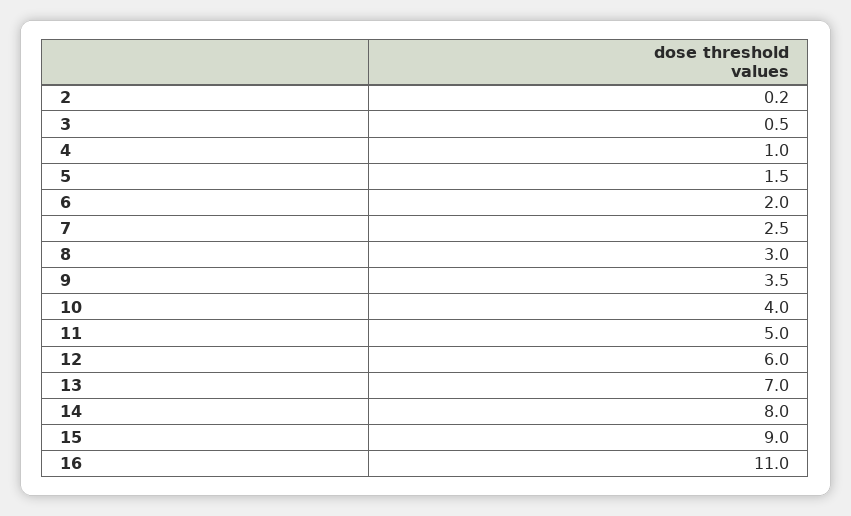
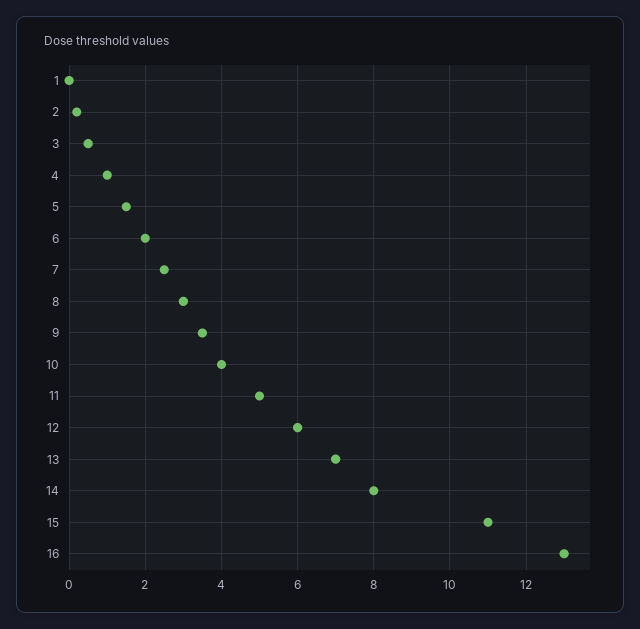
  {
    "2": 0.2,
    "3": 0.5,
    "4": 1,
    "5": 1.5,
    "6": 2,
    "7": 2.5,
    "8": 3,
    "9": 3.5,
    "10": 4,
    "11": 5,
    "12": 6,
    "13": 7,
    "14": 8,
-   "15": 9,
+   "15": 11,
-   "16": 11
+   "16": 13,
+   "1": 0
  }

